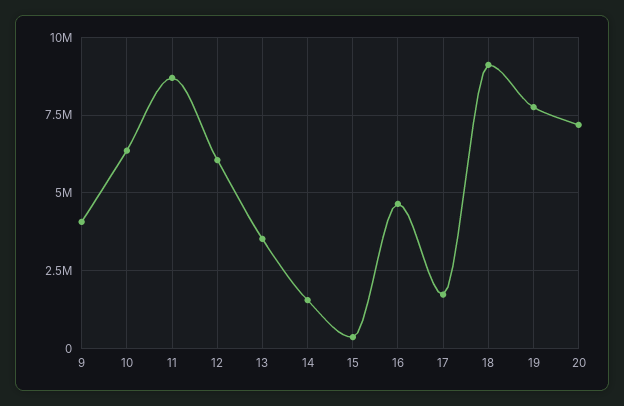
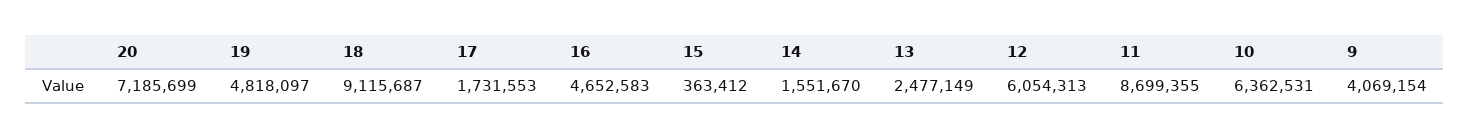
  {
    "9": 4069154,
    "10": 6362531,
    "11": 8699355,
    "12": 6054313,
-   "13": 3500000,
+   "13": 2477149,
    "14": 1551670,
    "15": 363412,
    "16": 4652583,
    "17": 1731553,
    "18": 9115687,
-   "19": 7750000,
+   "19": 4818097,
    "20": 7185699
  }

